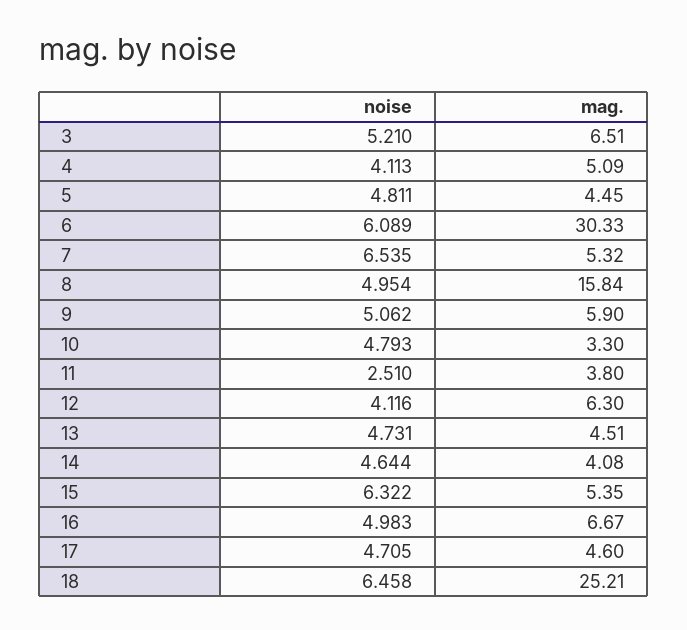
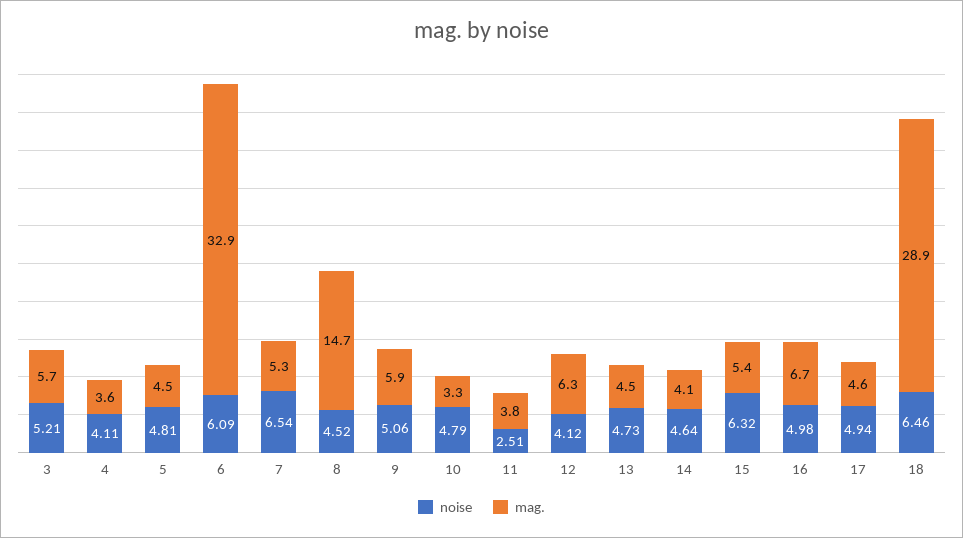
  {
    "noise": {
      "3": 5.21,
      "4": 4.113,
      "5": 4.811,
      "6": 6.089,
      "7": 6.535,
-     "8": 4.954,
+     "8": 4.52,
      "9": 5.062,
      "10": 4.793,
      "11": 2.51,
      "12": 4.116,
      "13": 4.731,
      "14": 4.644,
      "15": 6.322,
      "16": 4.983,
-     "17": 4.705,
+     "17": 4.94,
      "18": 6.458
    },
    "mag.": {
-     "3": 6.51,
+     "3": 5.7,
-     "4": 5.09,
+     "4": 3.6,
      "5": 4.45,
-     "6": 30.33,
+     "6": 32.9,
      "7": 5.32,
-     "8": 15.84,
+     "8": 14.7,
      "9": 5.9,
      "10": 3.3,
      "11": 3.8,
      "12": 6.3,
      "13": 4.51,
      "14": 4.08,
      "15": 5.35,
      "16": 6.67,
      "17": 4.6,
-     "18": 25.21
+     "18": 28.9
    }
  }

